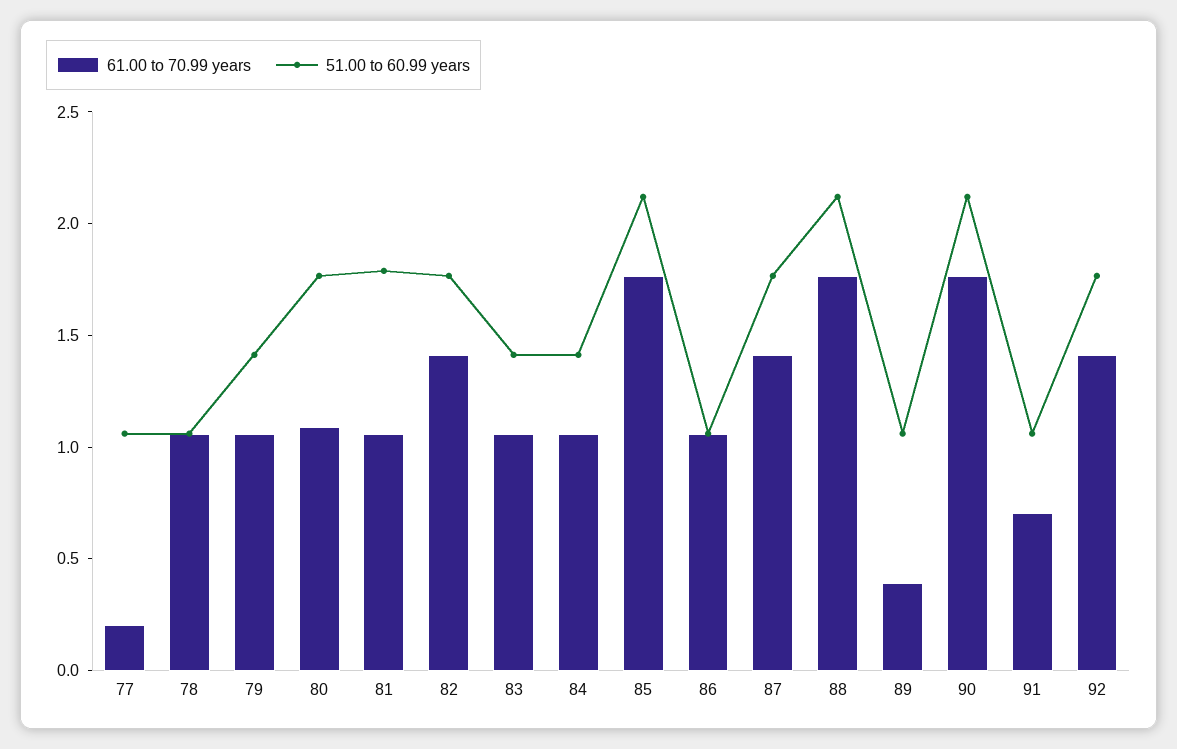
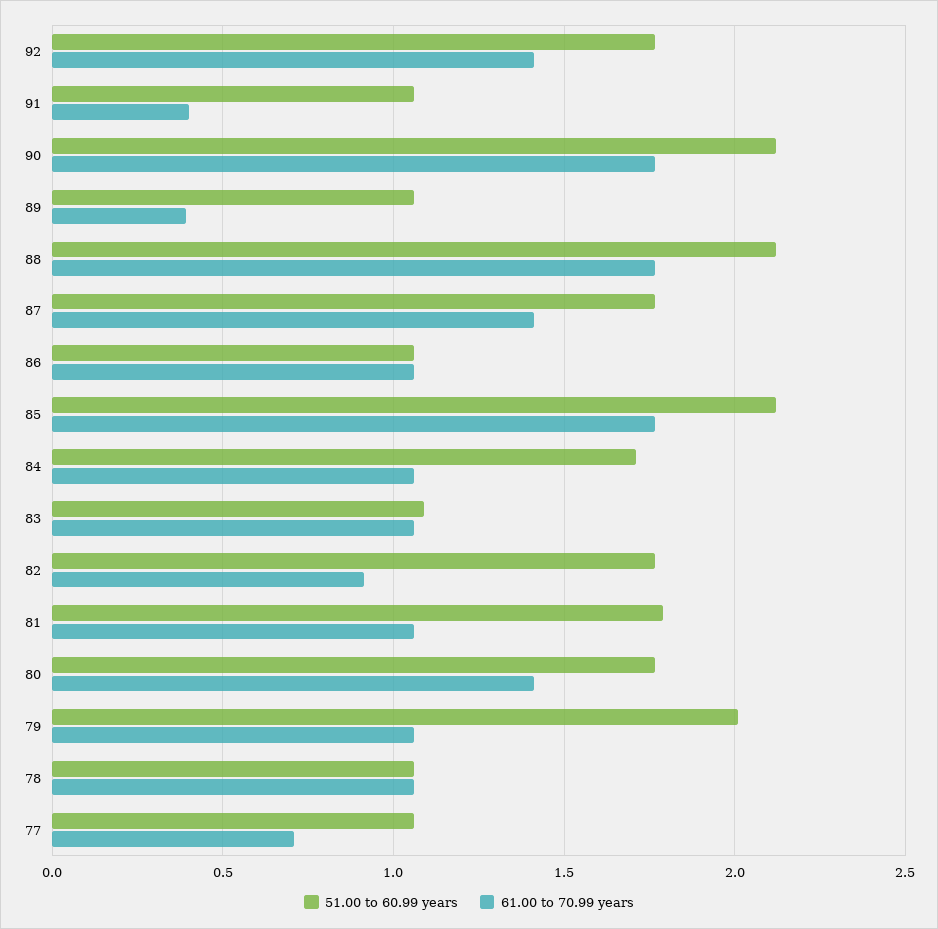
  {
    "61.00 to 70.99 years": {
-     "77": 0.2,
+     "77": 0.7,
      "78": 1.05,
      "79": 1.05,
-     "80": 1.1,
+     "80": 1.4,
      "81": 1.05,
-     "82": 1.4,
+     "82": 0.9,
      "83": 1.05,
      "84": 1.05,
      "85": 1.75,
      "86": 1.05,
      "87": 1.4,
      "88": 1.75,
      "89": 0.4,
      "90": 1.75,
-     "91": 0.7,
+     "91": 0.4,
      "92": 1.4
    },
    "51.00 to 60.99 years": {
      "77": 1.05,
      "78": 1.05,
-     "79": 1.4,
+     "79": 2,
      "80": 1.75,
      "81": 1.8,
      "82": 1.75,
-     "83": 1.4,
+     "83": 1.1,
-     "84": 1.4,
+     "84": 1.7,
      "85": 2.1,
      "86": 1.05,
      "87": 1.75,
      "88": 2.1,
      "89": 1.05,
      "90": 2.1,
      "91": 1.05,
      "92": 1.75
    }
  }

